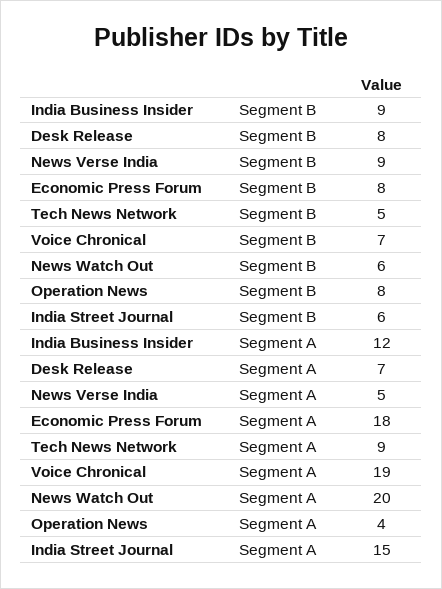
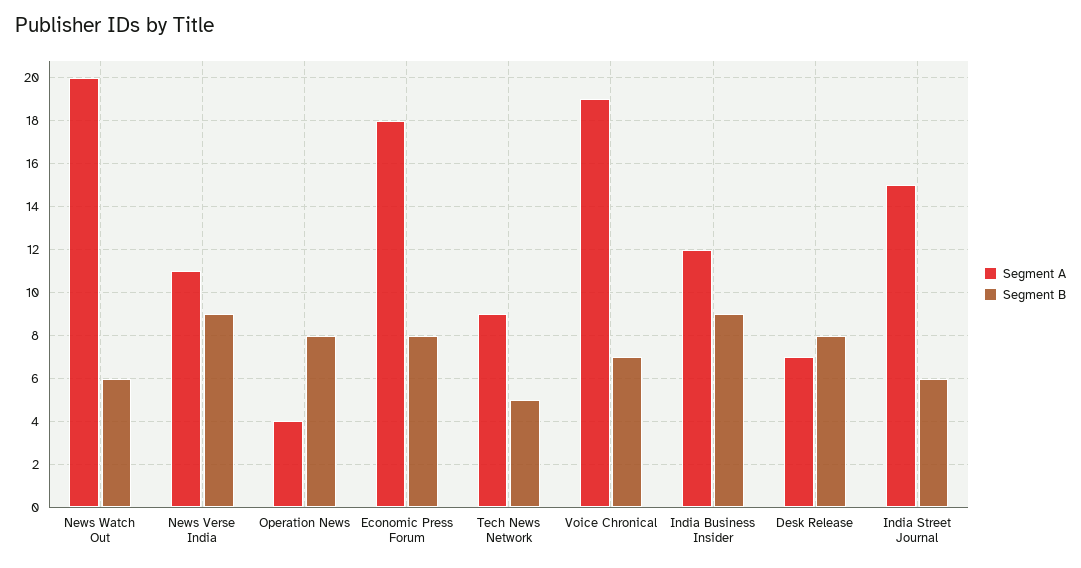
  {
    "Segment B": {
      "India Business Insider": 9,
      "Desk Release": 8,
      "News Verse India": 9,
      "Economic Press Forum": 8,
      "Tech News Network": 5,
      "Voice Chronical": 7,
      "News Watch Out": 6,
      "Operation News": 8,
      "India Street Journal": 6
    },
    "Segment A": {
      "India Business Insider": 12,
      "Desk Release": 7,
-     "News Verse India": 5,
+     "News Verse India": 11,
      "Economic Press Forum": 18,
      "Tech News Network": 9,
      "Voice Chronical": 19,
      "News Watch Out": 20,
      "Operation News": 4,
      "India Street Journal": 15
    }
  }

